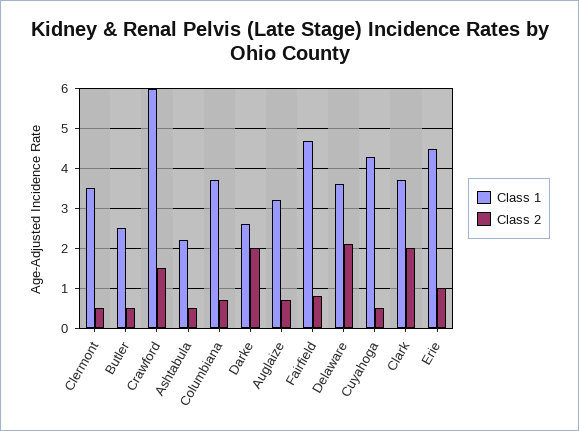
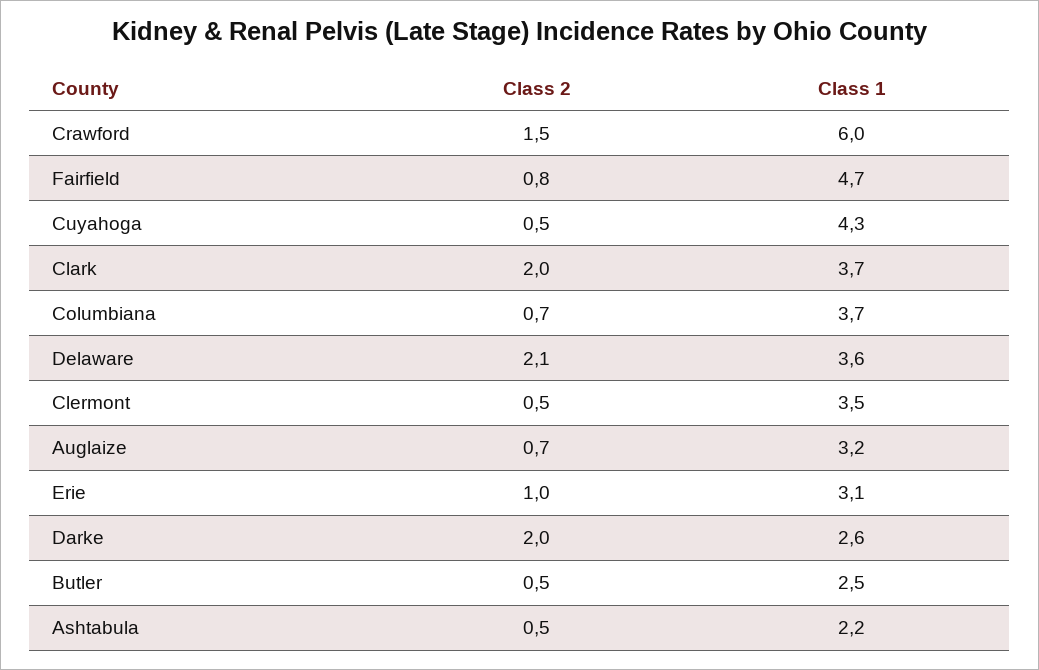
  {
    "Class 1": {
      "Clermont": 3.5,
      "Butler": 2.5,
      "Crawford": 6,
      "Ashtabula": 2.2,
      "Columbiana": 3.7,
      "Darke": 2.6,
      "Auglaize": 3.2,
      "Fairfield": 4.7,
      "Delaware": 3.6,
      "Cuyahoga": 4.3,
      "Clark": 3.7,
-     "Erie": 4.5
+     "Erie": 3.1
    },
    "Class 2": {
      "Clermont": 0.5,
      "Butler": 0.5,
      "Crawford": 1.5,
      "Ashtabula": 0.5,
      "Columbiana": 0.7,
      "Darke": 2,
      "Auglaize": 0.7,
      "Fairfield": 0.8,
      "Delaware": 2.1,
      "Cuyahoga": 0.5,
      "Clark": 2,
      "Erie": 1
    }
  }

